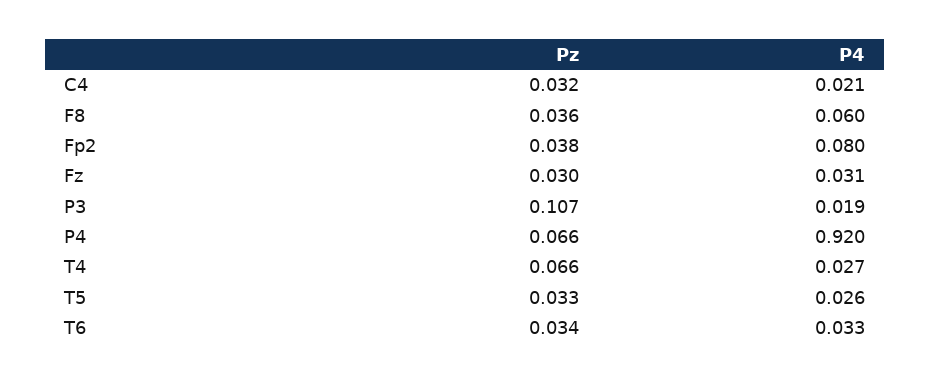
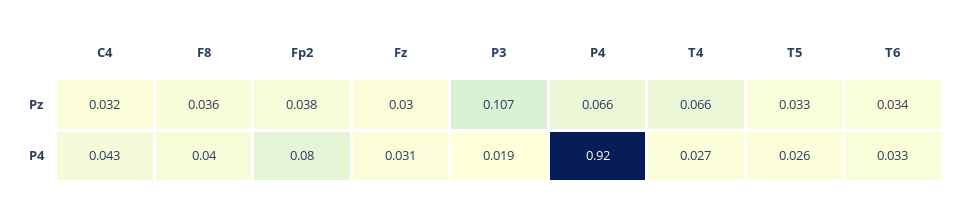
  {
    "Pz": {
      "C4": 0.032,
      "F8": 0.036,
      "Fp2": 0.038,
      "Fz": 0.03,
      "P3": 0.107,
      "P4": 0.066,
      "T4": 0.066,
      "T5": 0.033,
      "T6": 0.034
    },
    "P4": {
-     "C4": 0.021,
+     "C4": 0.043,
-     "F8": 0.06,
+     "F8": 0.04,
      "Fp2": 0.08,
      "Fz": 0.031,
      "P3": 0.019,
      "P4": 0.92,
      "T4": 0.027,
      "T5": 0.026,
      "T6": 0.033
    }
  }

